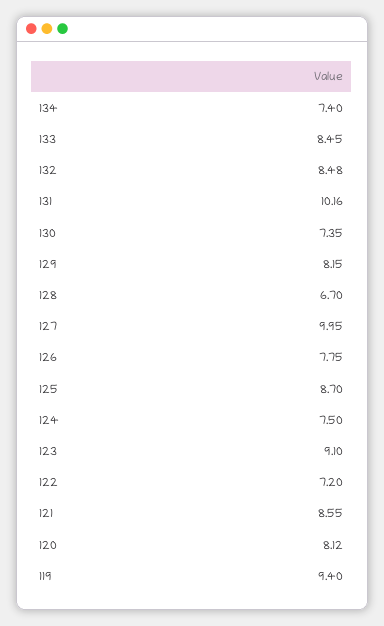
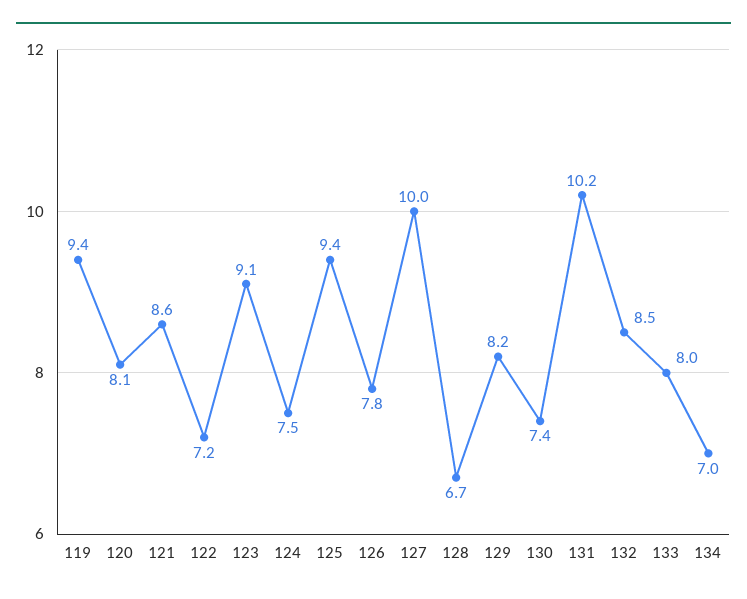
  {
-   "134": 7.4,
+   "134": 7,
-   "133": 8.45,
+   "133": 8,
    "132": 8.48,
    "131": 10.16,
    "130": 7.35,
    "129": 8.15,
    "128": 6.7,
    "127": 9.95,
    "126": 7.75,
-   "125": 8.7,
+   "125": 9.4,
    "124": 7.5,
    "123": 9.1,
    "122": 7.2,
    "121": 8.55,
    "120": 8.12,
    "119": 9.4
  }

